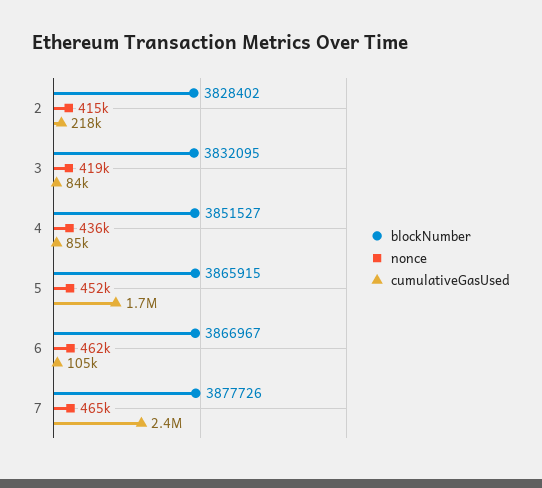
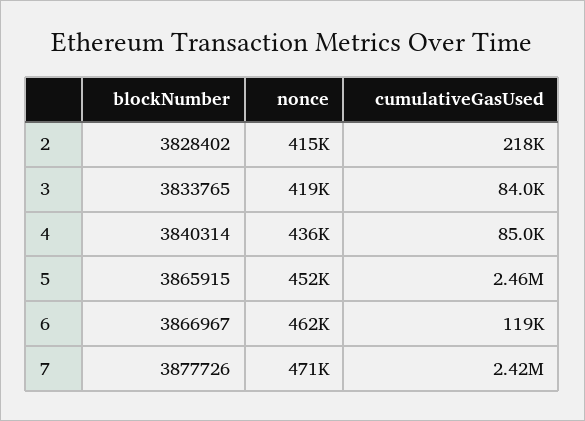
  {
    "blockNumber": {
      "2": 3828402,
-     "3": 3832095,
+     "3": 3833765,
-     "4": 3851527,
+     "4": 3840314,
      "5": 3865915,
      "6": 3866967,
      "7": 3877726
    },
    "nonce": {
      "2": 415000,
      "3": 419000,
      "4": 436000,
      "5": 452000,
      "6": 462000,
-     "7": 465000
+     "7": 471000
    },
    "cumulativeGasUsed": {
      "2": 218000,
      "3": 84000,
      "4": 85000,
-     "5": 1700000,
+     "5": 2460000,
-     "6": 105000,
+     "6": 119000,
      "7": 2420000
    }
  }

